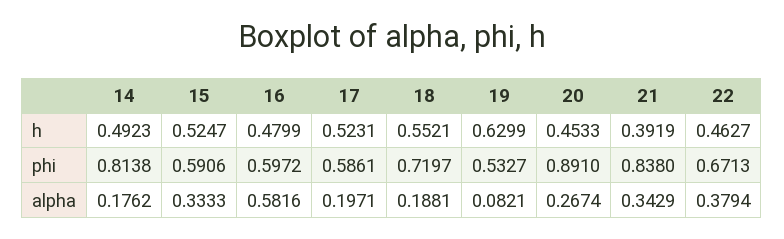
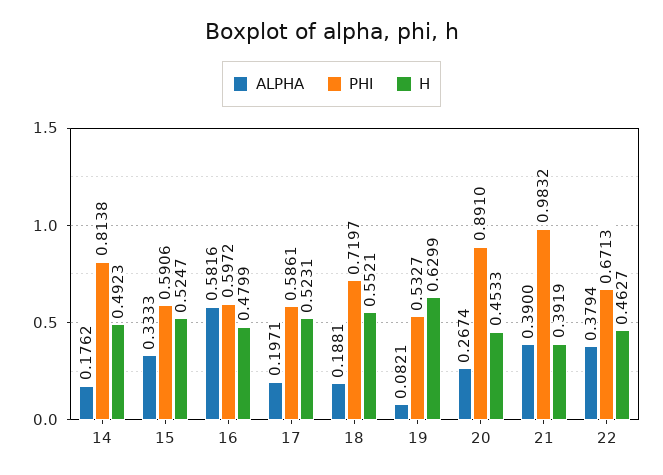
  {
    "h": {
      "14": 0.4923,
      "15": 0.5247,
      "16": 0.4799,
      "17": 0.5231,
      "18": 0.5521,
      "19": 0.6299,
      "20": 0.4533,
      "21": 0.3919,
      "22": 0.4627
    },
    "phi": {
      "14": 0.8138,
      "15": 0.5906,
      "16": 0.5972,
      "17": 0.5861,
      "18": 0.7197,
      "19": 0.5327,
      "20": 0.891,
-     "21": 0.838,
+     "21": 0.9832,
      "22": 0.6713
    },
    "alpha": {
      "14": 0.1762,
      "15": 0.3333,
      "16": 0.5816,
      "17": 0.1971,
      "18": 0.1881,
      "19": 0.0821,
      "20": 0.2674,
-     "21": 0.3429,
+     "21": 0.39,
      "22": 0.3794
    }
  }

